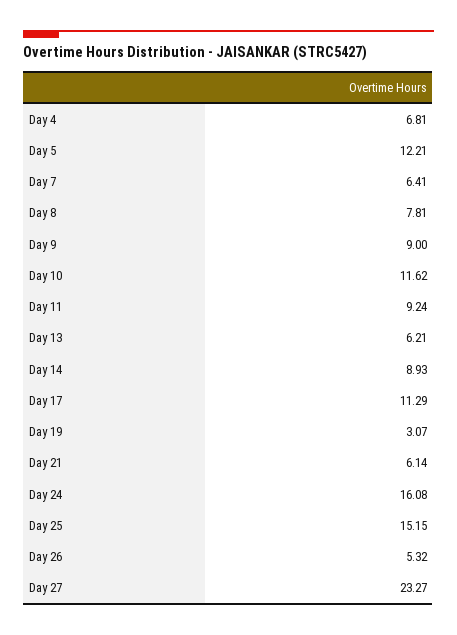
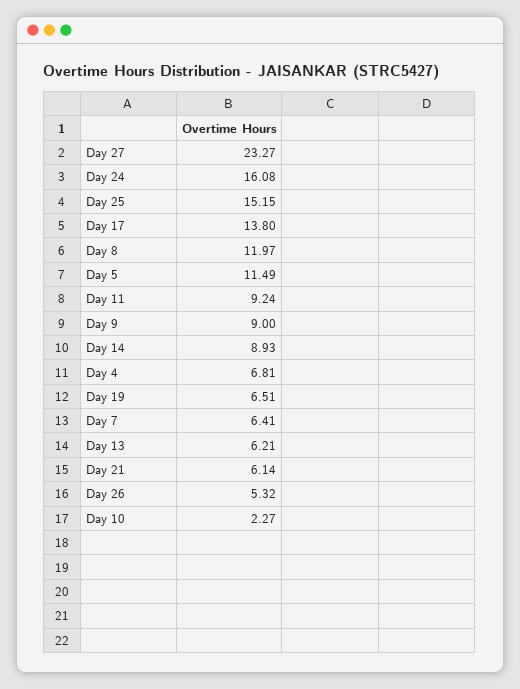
  {
    "Day 4": 6.81,
-   "Day 5": 12.21,
+   "Day 5": 11.49,
    "Day 7": 6.41,
-   "Day 8": 7.81,
+   "Day 8": 11.97,
    "Day 9": 9,
-   "Day 10": 11.62,
+   "Day 10": 2.27,
    "Day 11": 9.24,
    "Day 13": 6.21,
    "Day 14": 8.93,
-   "Day 17": 11.29,
+   "Day 17": 13.8,
-   "Day 19": 3.07,
+   "Day 19": 6.51,
    "Day 21": 6.14,
    "Day 24": 16.08,
    "Day 25": 15.15,
    "Day 26": 5.32,
    "Day 27": 23.27
  }

